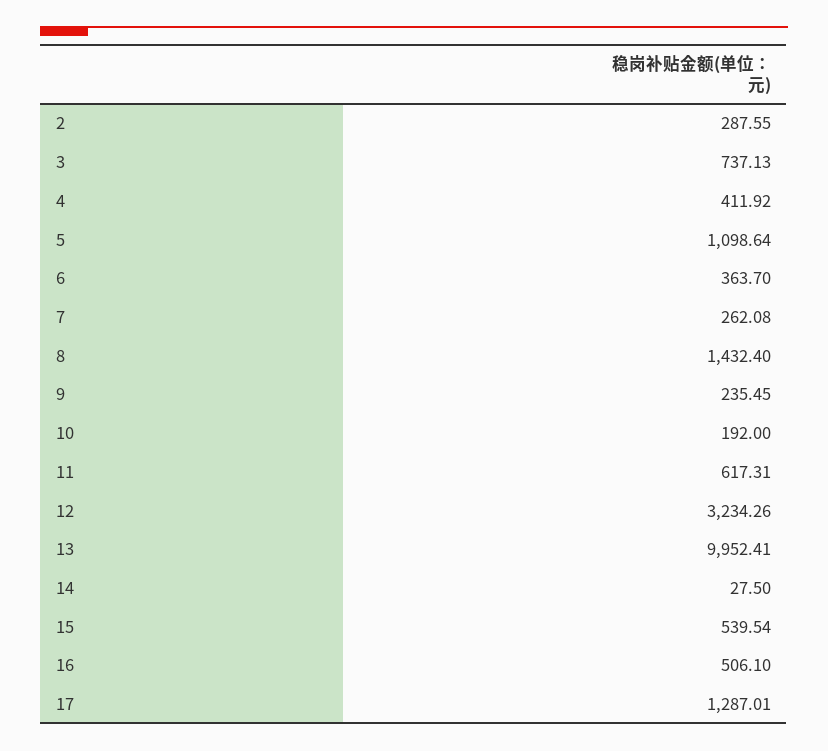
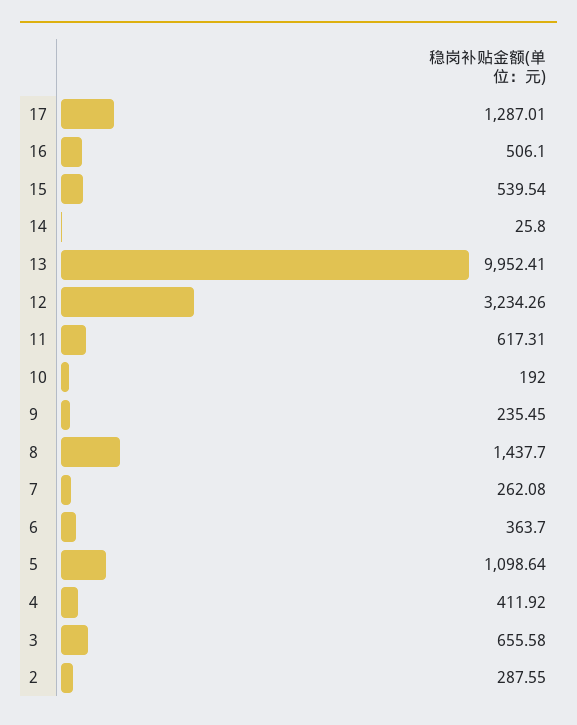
  {
    "2": 287.55,
-   "3": 737.13,
+   "3": 655.58,
    "4": 411.92,
    "5": 1098.64,
    "6": 363.7,
    "7": 262.08,
-   "8": 1432.4,
+   "8": 1437.7,
    "9": 235.45,
    "10": 192,
    "11": 617.31,
    "12": 3234.26,
    "13": 9952.41,
-   "14": 27.5,
+   "14": 25.8,
    "15": 539.54,
    "16": 506.1,
    "17": 1287.01
  }

